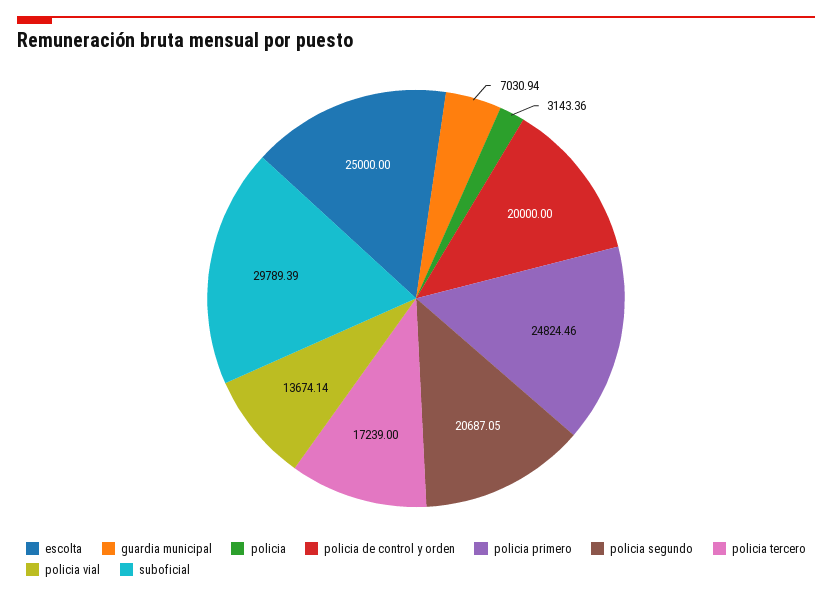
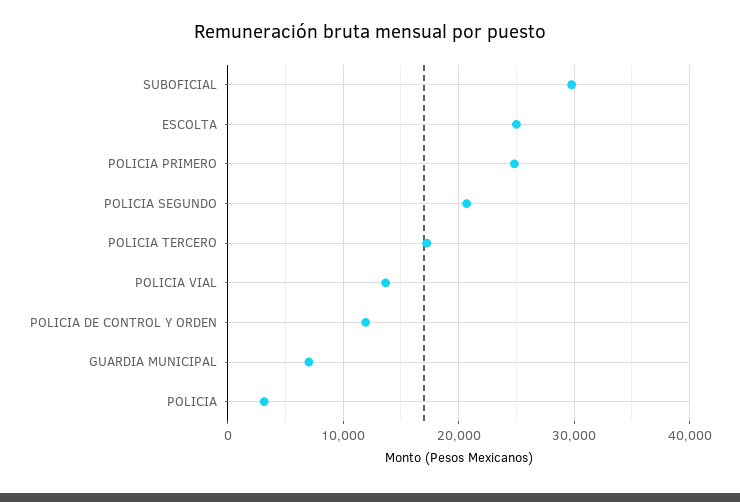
  {
    "escolta": 25000,
    "guardia municipal": 7030.94,
    "policia": 3143.36,
-   "policia de control y orden": 20000,
+   "policia de control y orden": 12000,
    "policia primero": 24824.46,
    "policia segundo": 20687.05,
    "policia tercero": 17239,
    "policia vial": 13674.14,
    "suboficial": 29789.39
  }

